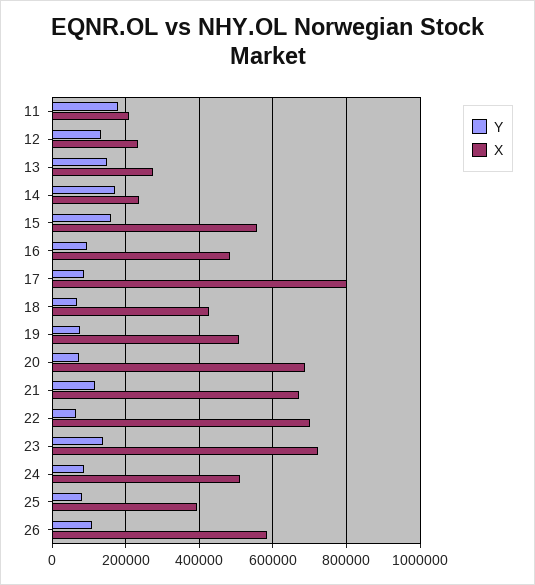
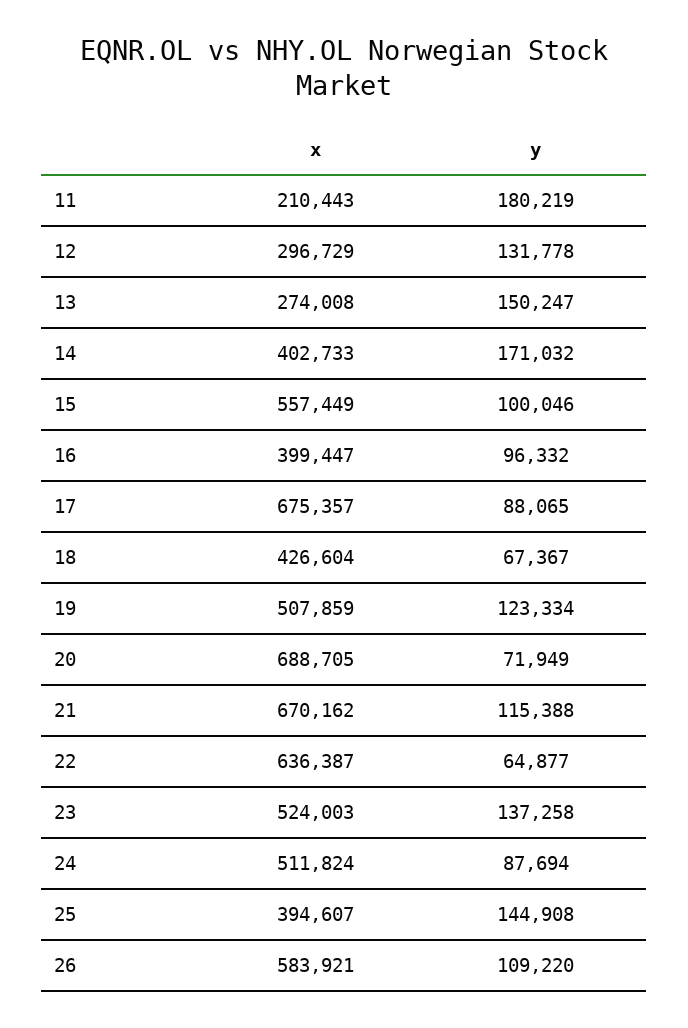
  {
    "Y": {
      "11": 180219,
      "12": 131778,
      "13": 150247,
      "14": 171032,
-     "15": 160000,
+     "15": 100046,
      "16": 96332,
      "17": 88065,
      "18": 67367,
-     "19": 80000,
+     "19": 123334,
      "20": 71949,
      "21": 115388,
      "22": 64877,
      "23": 137258,
      "24": 87694,
-     "25": 80000,
+     "25": 144908,
      "26": 109220
    },
    "X": {
      "11": 210443,
-     "12": 240000,
+     "12": 296729,
      "13": 274008,
-     "14": 240000,
+     "14": 402733,
      "15": 557449,
-     "16": 480000,
+     "16": 399447,
-     "17": 800000,
+     "17": 675357,
      "18": 426604,
      "19": 507859,
      "20": 688705,
      "21": 670162,
-     "22": 700000,
+     "22": 636387,
-     "23": 720000,
+     "23": 524003,
      "24": 511824,
      "25": 394607,
      "26": 583921
    }
  }

